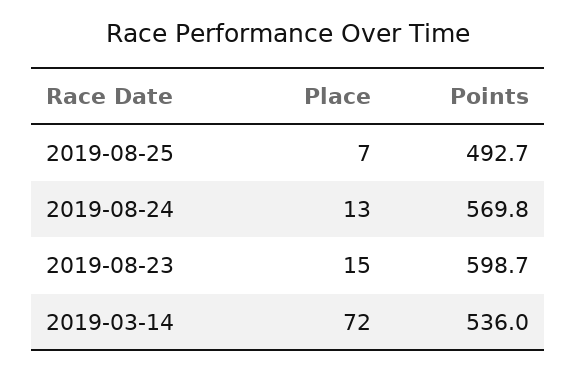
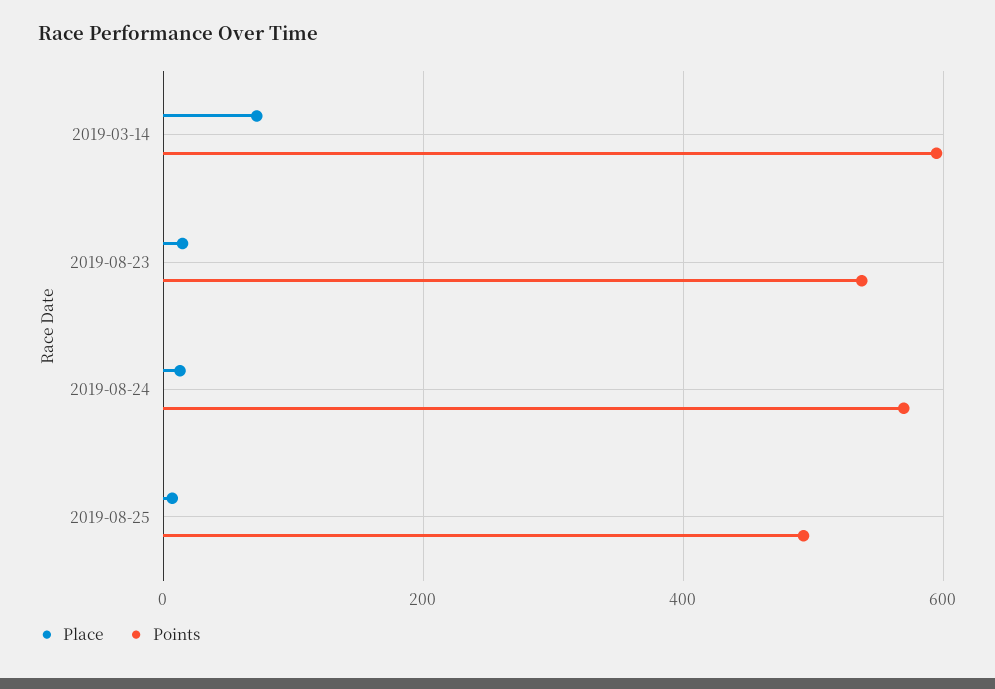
  {
    "Place": {
      "2019-08-25": 7,
      "2019-08-24": 13,
      "2019-08-23": 15,
      "2019-03-14": 72
    },
    "Points": {
      "2019-08-25": 492.7,
      "2019-08-24": 569.8,
-     "2019-08-23": 598.7,
+     "2019-08-23": 540,
-     "2019-03-14": 536
+     "2019-03-14": 600
    }
  }

